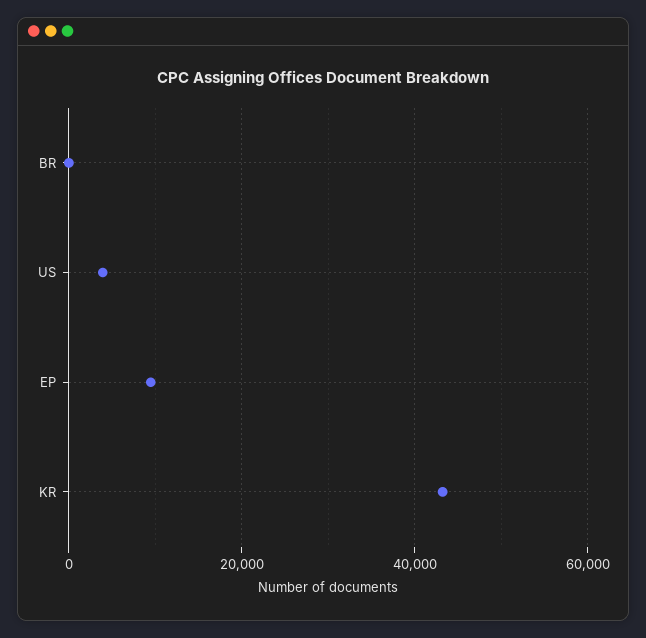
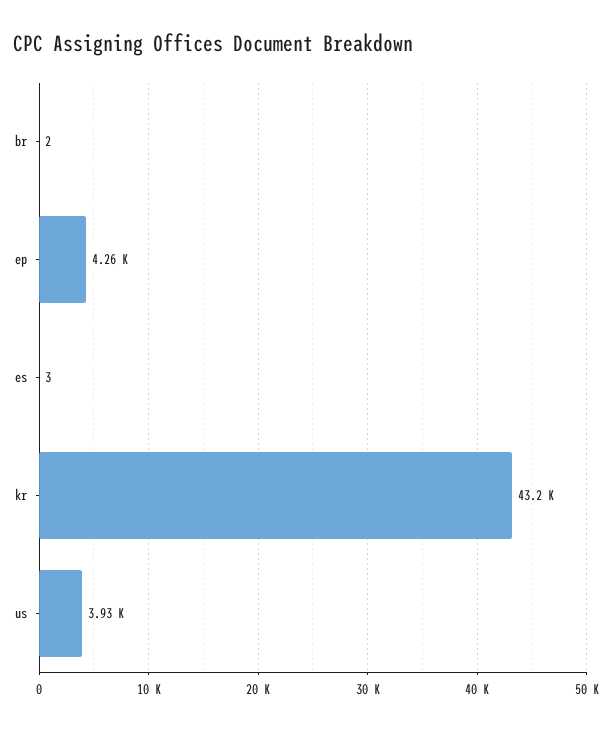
  {
    "BR": 2,
    "US": 3930,
-   "EP": 10000,
+   "EP": 4260,
-   "KR": 43200
+   "KR": 43200,
+   "es": 3
  }

